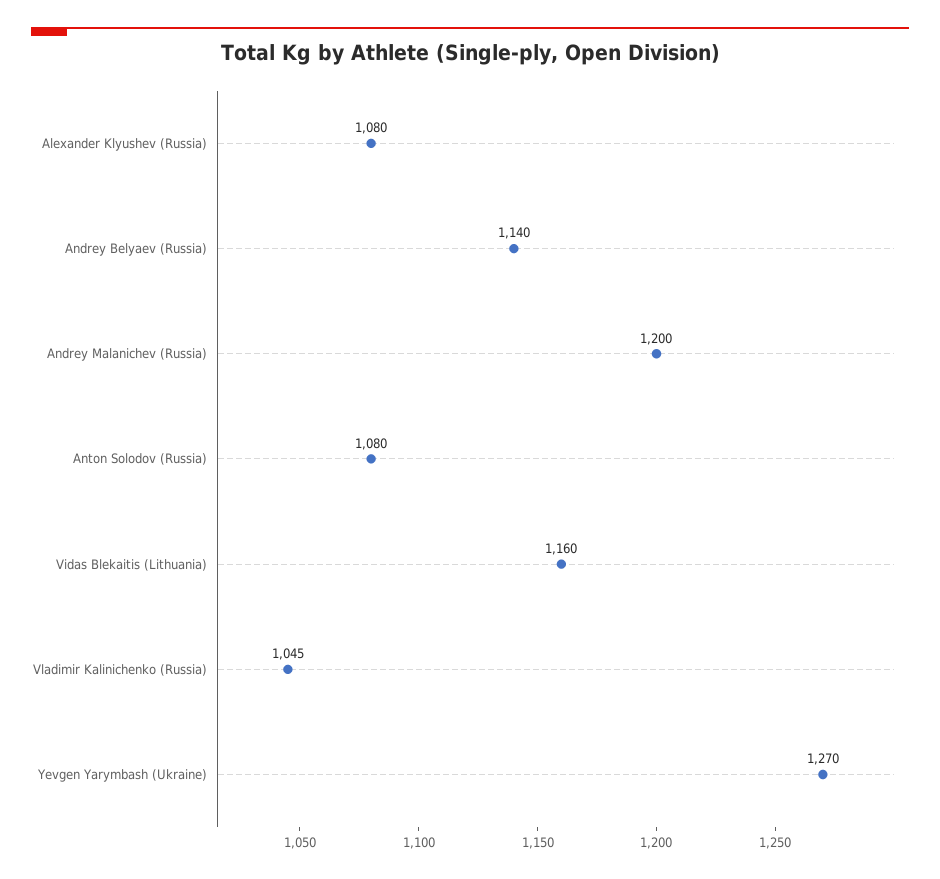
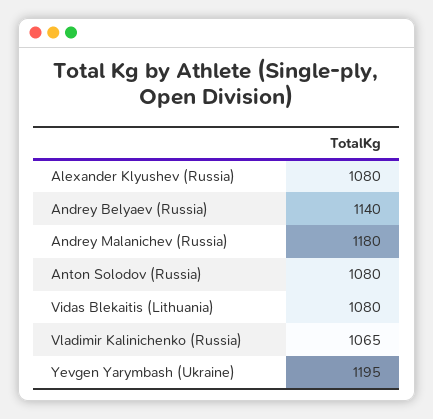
  {
    "Alexander Klyushev (Russia)": 1080,
    "Andrey Belyaev (Russia)": 1140,
-   "Andrey Malanichev (Russia)": 1200,
+   "Andrey Malanichev (Russia)": 1180,
    "Anton Solodov (Russia)": 1080,
-   "Vidas Blekaitis (Lithuania)": 1160,
+   "Vidas Blekaitis (Lithuania)": 1080,
-   "Vladimir Kalinichenko (Russia)": 1045,
+   "Vladimir Kalinichenko (Russia)": 1065,
-   "Yevgen Yarymbash (Ukraine)": 1270
+   "Yevgen Yarymbash (Ukraine)": 1195
  }

